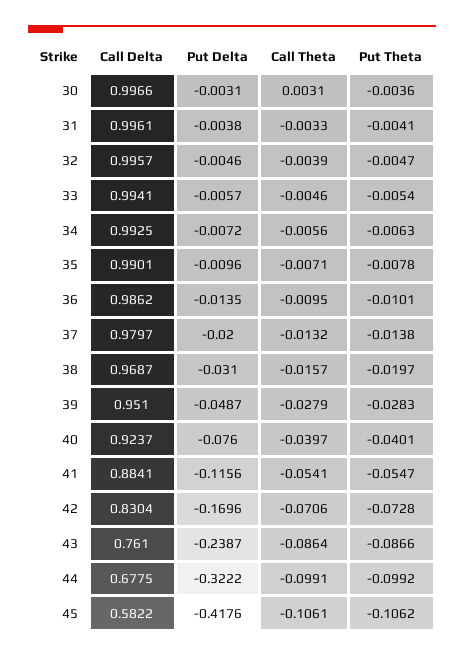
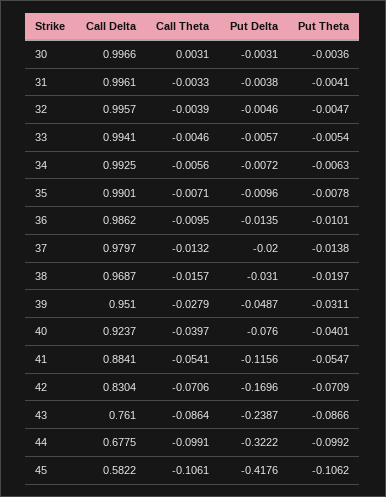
  {
    "Call Delta": {
      "30": 0.9966,
      "31": 0.9961,
      "32": 0.9957,
      "33": 0.9941,
      "34": 0.9925,
      "35": 0.9901,
      "36": 0.9862,
      "37": 0.9797,
      "38": 0.9687,
      "39": 0.951,
      "40": 0.9237,
      "41": 0.8841,
      "42": 0.8304,
      "43": 0.761,
      "44": 0.6775,
      "45": 0.5822
    },
    "Put Delta": {
      "30": -0.0031,
      "31": -0.0038,
      "32": -0.0046,
      "33": -0.0057,
      "34": -0.0072,
      "35": -0.0096,
      "36": -0.0135,
      "37": -0.02,
      "38": -0.031,
      "39": -0.0487,
      "40": -0.076,
      "41": -0.1156,
      "42": -0.1696,
      "43": -0.2387,
      "44": -0.3222,
      "45": -0.4176
    },
    "Call Theta": {
      "30": 0.0031,
      "31": -0.0033,
      "32": -0.0039,
      "33": -0.0046,
      "34": -0.0056,
      "35": -0.0071,
      "36": -0.0095,
      "37": -0.0132,
      "38": -0.0157,
      "39": -0.0279,
      "40": -0.0397,
      "41": -0.0541,
      "42": -0.0706,
      "43": -0.0864,
      "44": -0.0991,
      "45": -0.1061
    },
    "Put Theta": {
      "30": -0.0036,
      "31": -0.0041,
      "32": -0.0047,
      "33": -0.0054,
      "34": -0.0063,
      "35": -0.0078,
      "36": -0.0101,
      "37": -0.0138,
      "38": -0.0197,
-     "39": -0.0283,
+     "39": -0.0311,
      "40": -0.0401,
      "41": -0.0547,
-     "42": -0.0728,
+     "42": -0.0709,
      "43": -0.0866,
      "44": -0.0992,
      "45": -0.1062
    }
  }

